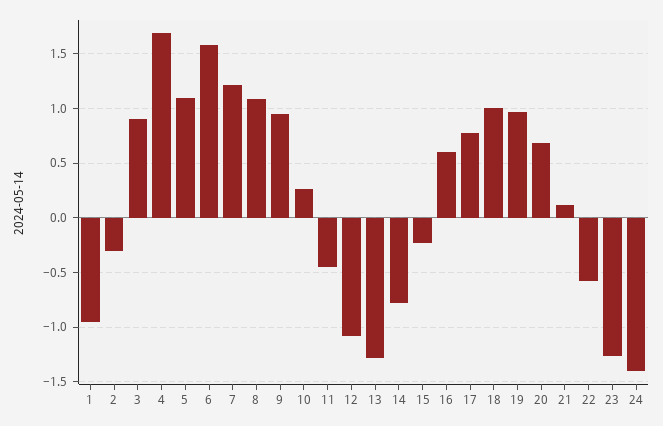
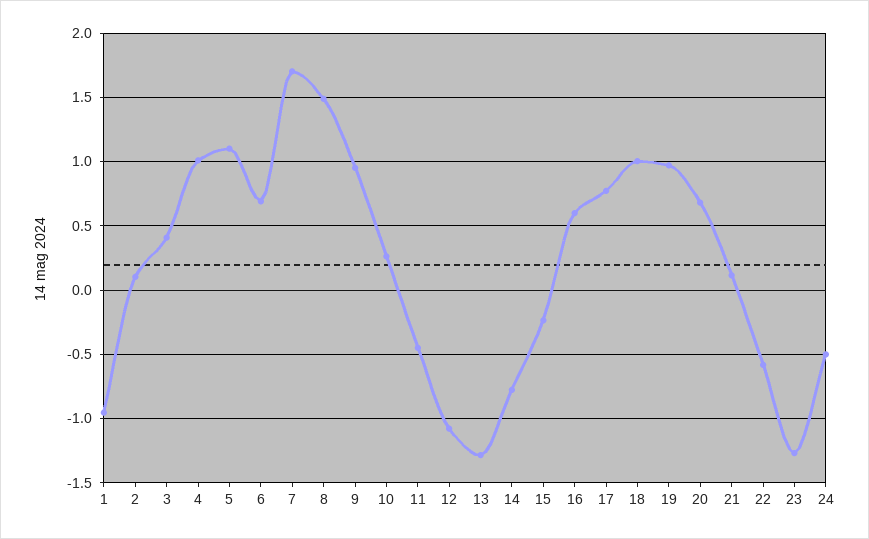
  {
    "1": -0.95,
-   "2": -0.3,
+   "2": 0.1,
-   "3": 0.9,
+   "3": 0.4,
-   "4": 1.7,
+   "4": 1,
    "5": 1.1,
-   "6": 1.6,
+   "6": 0.7,
-   "7": 1.2,
+   "7": 1.7,
-   "8": 1.1,
+   "8": 1.5,
    "9": 0.95,
    "10": 0.25,
    "11": -0.45,
    "12": -1.1,
    "13": -1.3,
    "14": -0.8,
    "15": -0.25,
    "16": 0.6,
    "17": 0.75,
    "18": 1,
    "19": 0.95,
    "20": 0.7,
    "21": 0.1,
    "22": -0.6,
    "23": -1.25,
-   "24": -1.4
+   "24": -0.5
  }

